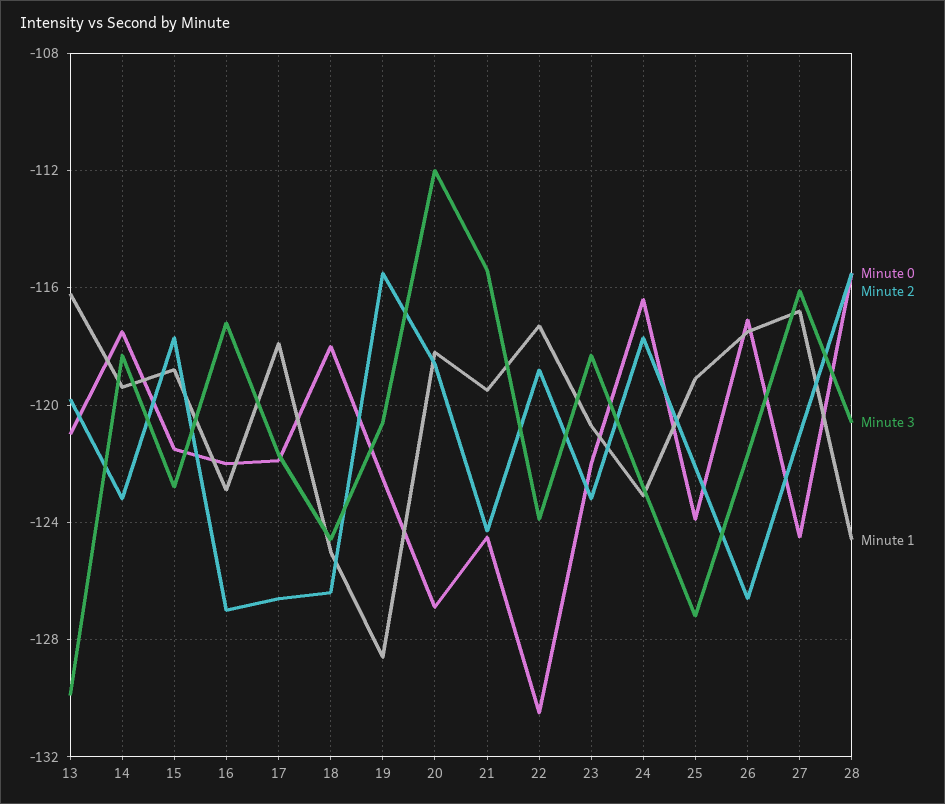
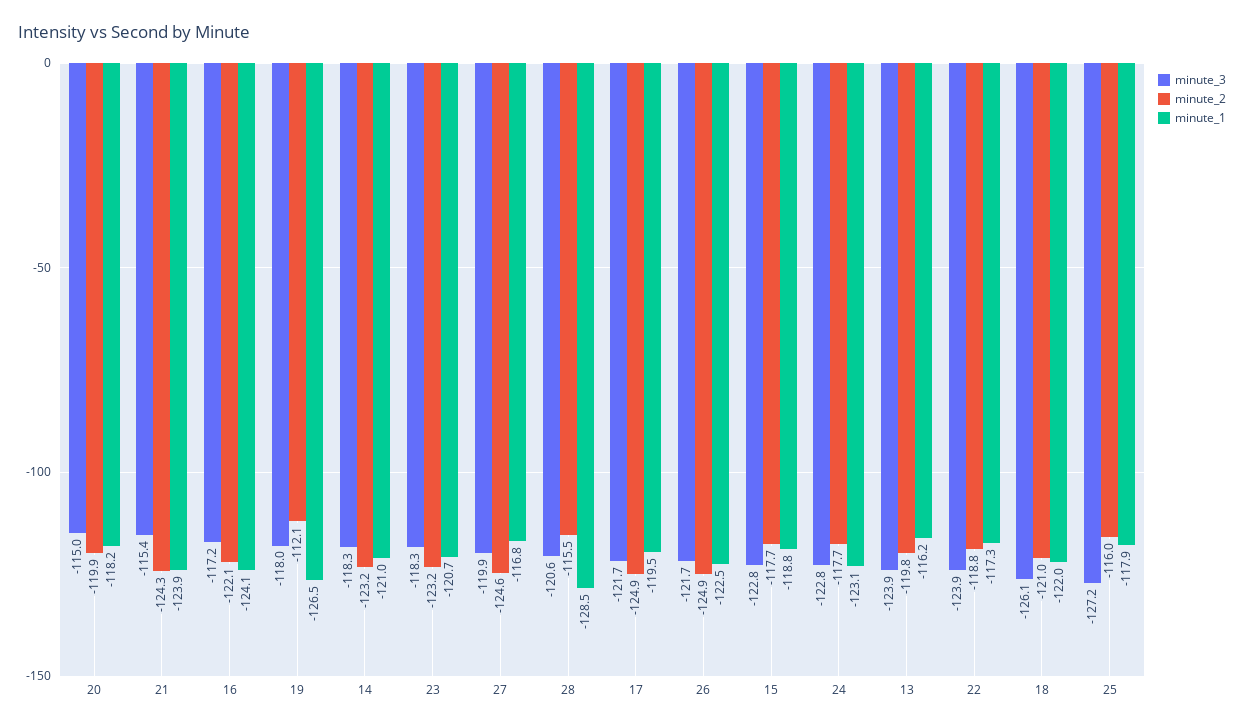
  {
-   "Minute 0": {
-     "13": -121,
-     "14": -117.5,
-     "15": -121.5,
-     "16": -122,
-     "17": -122,
-     "18": -118,
-     "19": -122.5,
-     "20": -127,
-     "21": -124.5,
-     "22": -130.5,
-     "23": -122,
-     "24": -116.5,
-     "25": -124,
-     "26": -117,
-     "27": -124.5,
-     "28": -115.5
-   },
    "Minute 2": {
      "13": -119.8,
      "14": -123.2,
      "15": -117.7,
-     "16": -127,
+     "16": -122.1,
-     "17": -126.5,
+     "17": -124.9,
-     "18": -126.5,
+     "18": -121,
-     "19": -115.5,
+     "19": -112.1,
-     "20": -118.5,
+     "20": -119.9,
      "21": -124.3,
      "22": -118.8,
      "23": -123.2,
      "24": -117.7,
-     "25": -122,
+     "25": -116,
-     "26": -126.5,
+     "26": -124.9,
-     "27": -121,
+     "27": -124.6,
      "28": -115.5
    },
    "Minute 3": {
-     "13": -130,
+     "13": -123.9,
      "14": -118.3,
      "15": -122.8,
      "16": -117.2,
      "17": -121.7,
-     "18": -124.5,
+     "18": -126.1,
-     "19": -120.5,
+     "19": -118,
-     "20": -112,
+     "20": -115,
      "21": -115.4,
      "22": -123.9,
      "23": -118.3,
      "24": -122.8,
      "25": -127.2,
      "26": -121.7,
-     "27": -116,
+     "27": -119.9,
      "28": -120.6
    },
    "Minute 1": {
      "13": -116.2,
-     "14": -119.5,
+     "14": -121,
      "15": -118.8,
-     "16": -123,
+     "16": -124.1,
-     "17": -118,
+     "17": -119.5,
-     "18": -125,
+     "18": -122,
-     "19": -128.5,
+     "19": -126.5,
      "20": -118.2,
-     "21": -119.5,
+     "21": -123.9,
      "22": -117.3,
      "23": -120.7,
      "24": -123.1,
-     "25": -119,
+     "25": -117.9,
-     "26": -117.5,
+     "26": -122.5,
      "27": -116.8,
-     "28": -124.5
+     "28": -128.5
    }
  }

